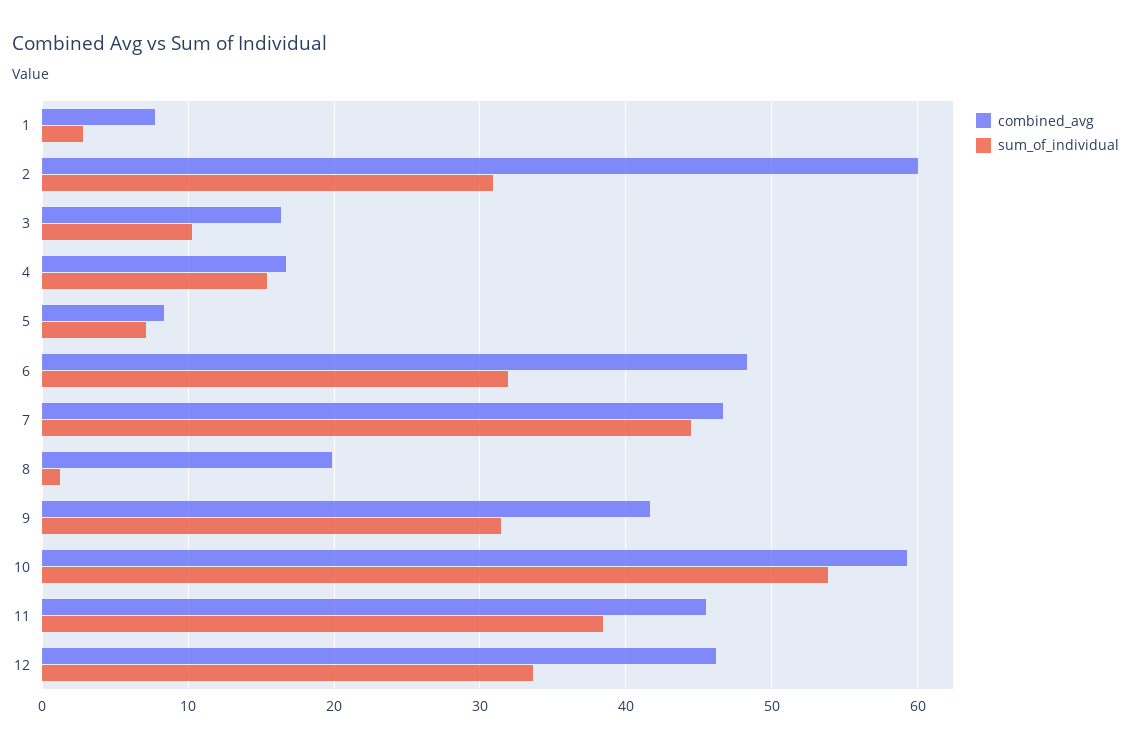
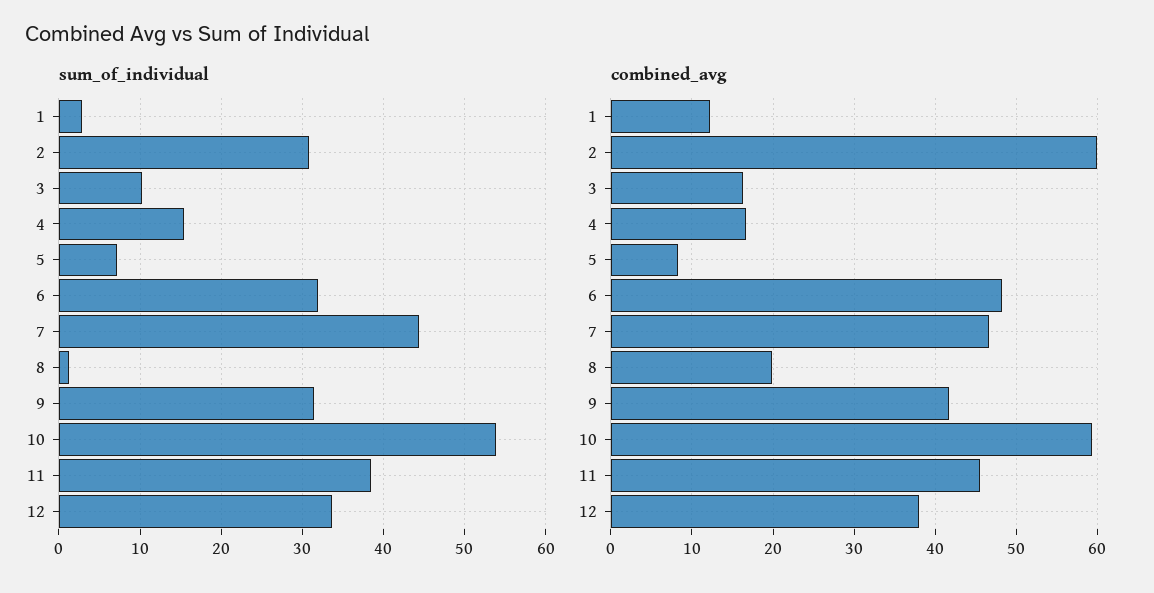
  {
    "combined_avg": {
-     "1": 8,
+     "1": 12,
      "2": 60,
      "3": 16,
      "4": 17,
      "5": 8,
      "6": 48,
      "7": 47,
      "8": 20,
      "9": 42,
      "10": 59,
      "11": 46,
-     "12": 46
+     "12": 38
    },
    "sum_of_individual": {
      "1": 3,
      "2": 31,
      "3": 10,
      "4": 15,
      "5": 7,
      "6": 32,
      "7": 44,
      "8": 1,
      "9": 31,
      "10": 54,
      "11": 38,
      "12": 34
    }
  }

